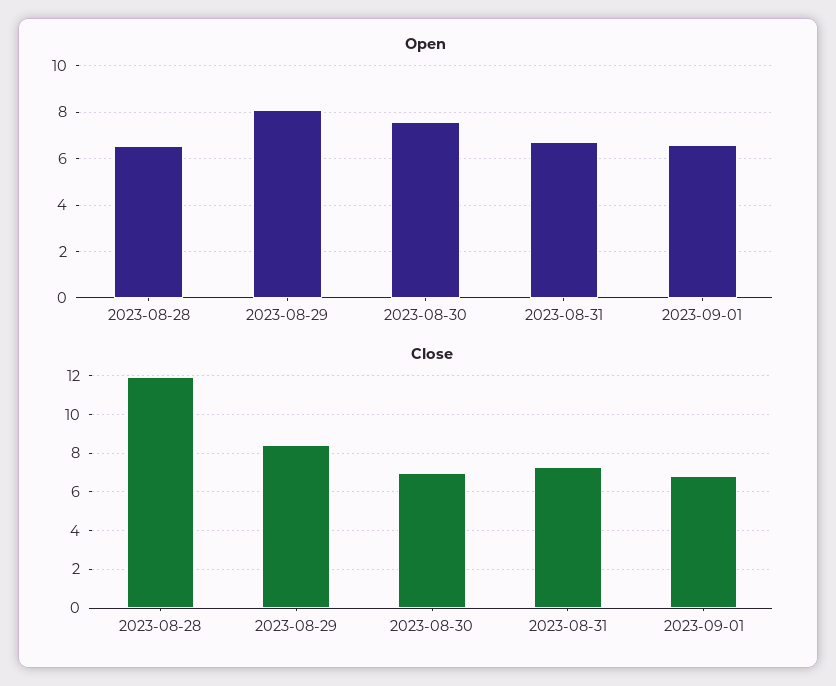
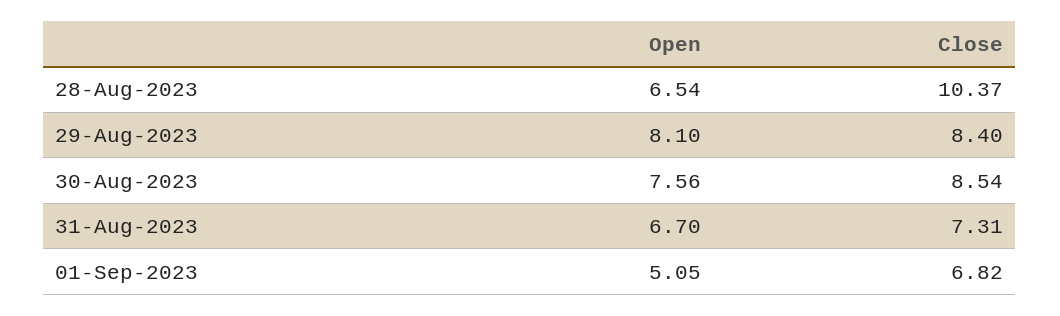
  {
    "Open": {
      "2023-08-28": 6.54,
      "2023-08-29": 8.1,
      "2023-08-30": 7.56,
      "2023-08-31": 6.7,
-     "2023-09-01": 6.5
+     "2023-09-01": 5.05
    },
    "Close": {
-     "2023-08-28": 12,
+     "2023-08-28": 10.37,
      "2023-08-29": 8.4,
-     "2023-08-30": 7,
+     "2023-08-30": 8.54,
      "2023-08-31": 7.31,
      "2023-09-01": 6.82
    }
  }

